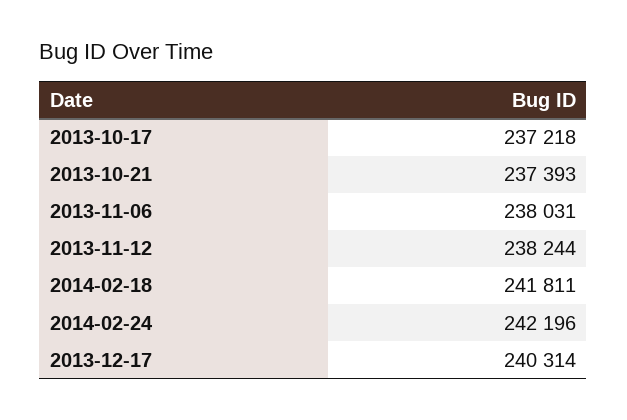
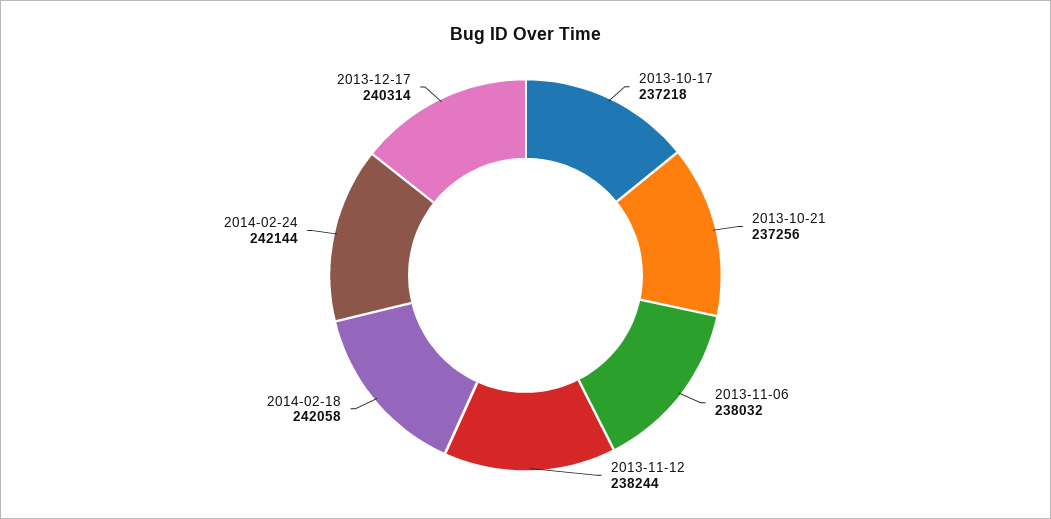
  {
    "2013-10-17": 237218,
-   "2013-10-21": 237393,
+   "2013-10-21": 237256,
-   "2013-11-06": 238031,
+   "2013-11-06": 238032,
    "2013-11-12": 238244,
-   "2014-02-18": 241811,
+   "2014-02-18": 242058,
-   "2014-02-24": 242196,
+   "2014-02-24": 242144,
    "2013-12-17": 240314
  }

